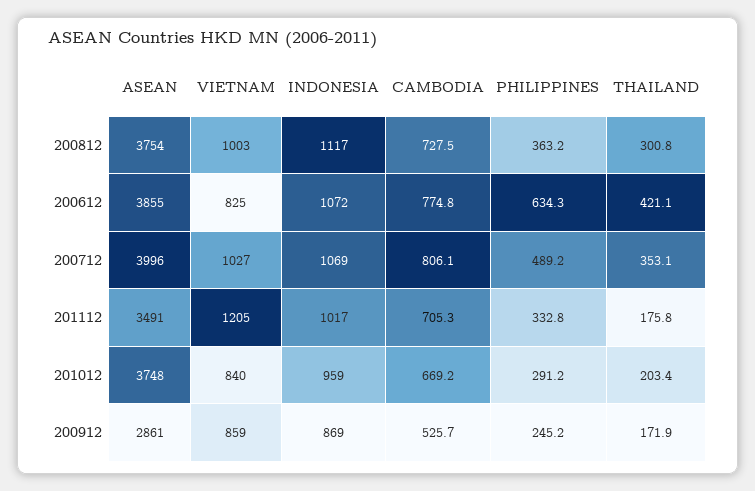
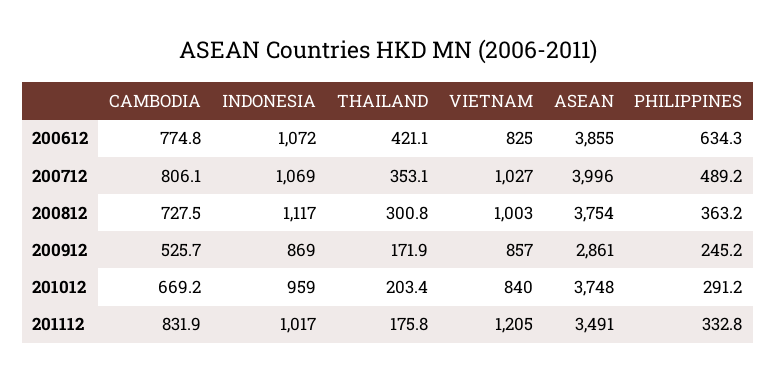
  {
    "ASEAN": {
      "200812": 3754,
      "200612": 3855,
      "200712": 3996,
      "201112": 3491,
      "201012": 3748,
      "200912": 2861
    },
    "VIETNAM": {
      "200812": 1003,
      "200612": 825,
      "200712": 1027,
      "201112": 1205,
      "201012": 840,
-     "200912": 859
+     "200912": 857
    },
    "INDONESIA": {
      "200812": 1117,
      "200612": 1072,
      "200712": 1069,
      "201112": 1017,
      "201012": 959,
      "200912": 869
    },
    "CAMBODIA": {
      "200812": 727.5,
      "200612": 774.8,
      "200712": 806.1,
-     "201112": 705.3,
+     "201112": 831.9,
      "201012": 669.2,
      "200912": 525.7
    },
    "PHILIPPINES": {
      "200812": 363.2,
      "200612": 634.3,
      "200712": 489.2,
      "201112": 332.8,
      "201012": 291.2,
      "200912": 245.2
    },
    "THAILAND": {
      "200812": 300.8,
      "200612": 421.1,
      "200712": 353.1,
      "201112": 175.8,
      "201012": 203.4,
      "200912": 171.9
    }
  }

